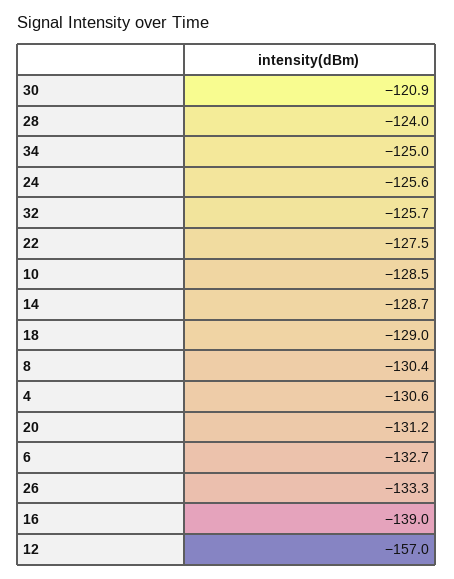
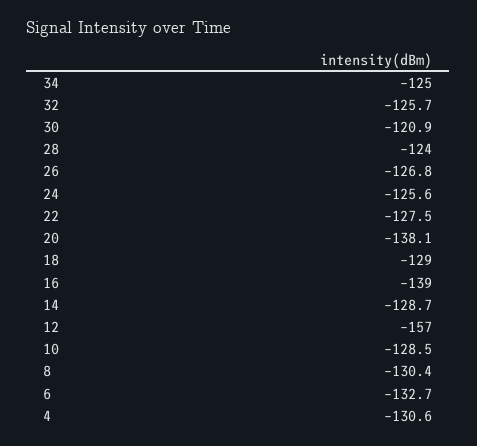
  {
    "30": -120.9,
    "28": -124,
    "34": -125,
    "24": -125.6,
    "32": -125.7,
    "22": -127.5,
    "10": -128.5,
    "14": -128.7,
    "18": -129,
    "8": -130.4,
    "4": -130.6,
-   "20": -131.2,
+   "20": -138.1,
    "6": -132.7,
-   "26": -133.3,
+   "26": -126.8,
    "16": -139,
    "12": -157
  }

